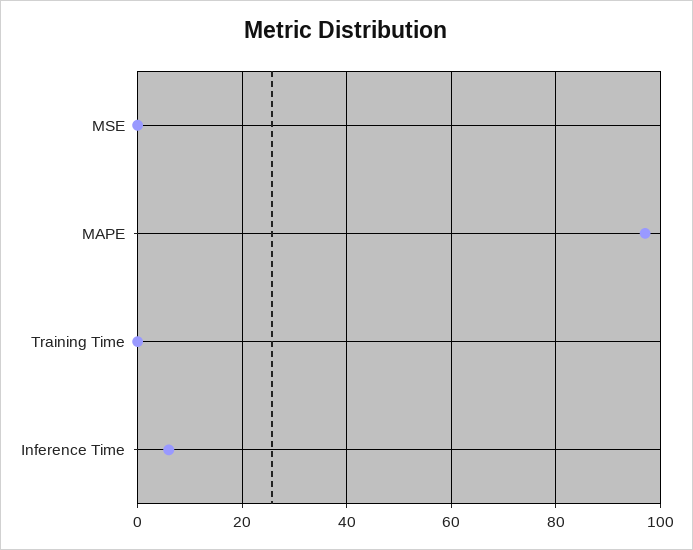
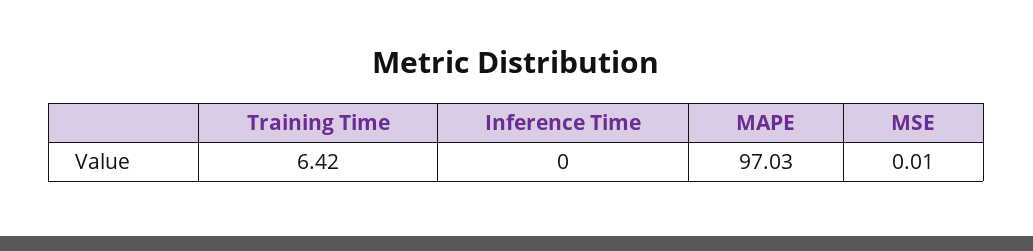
  {
    "MSE": 0.01,
    "MAPE": 97.03,
-   "Training Time": 0,
+   "Training Time": 6.42,
-   "Inference Time": 6
+   "Inference Time": 0
  }

